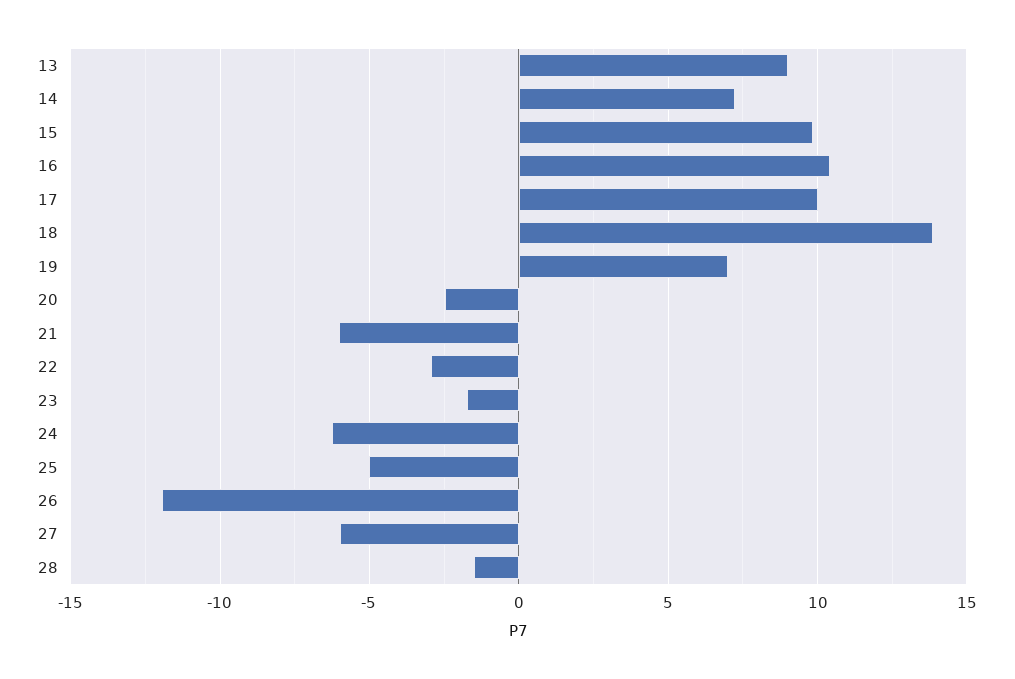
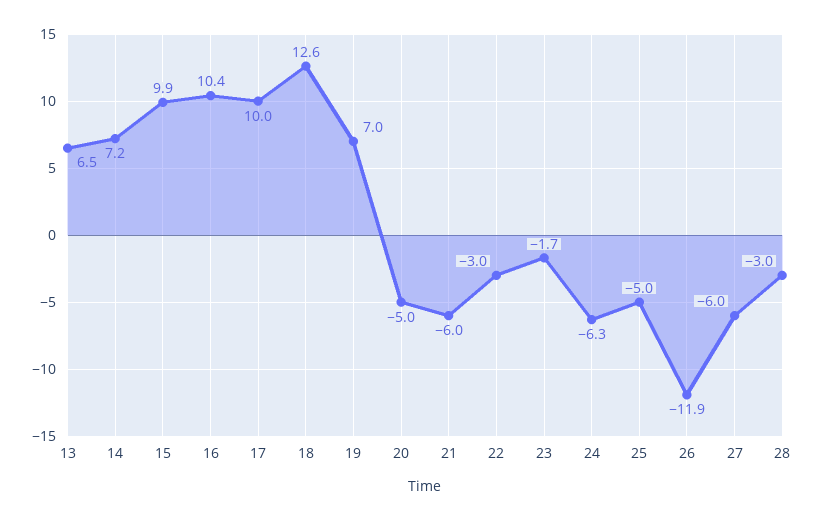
  {
-   "13": 9,
+   "13": 6.5,
    "14": 7.2,
    "15": 9.9,
    "16": 10.4,
    "17": 10,
-   "18": 14,
+   "18": 12.6,
    "19": 7,
-   "20": -2.5,
+   "20": -5,
    "21": -6,
    "22": -3,
    "23": -1.7,
    "24": -6.3,
    "25": -5,
    "26": -11.9,
    "27": -6,
-   "28": -1.5
+   "28": -3
  }

